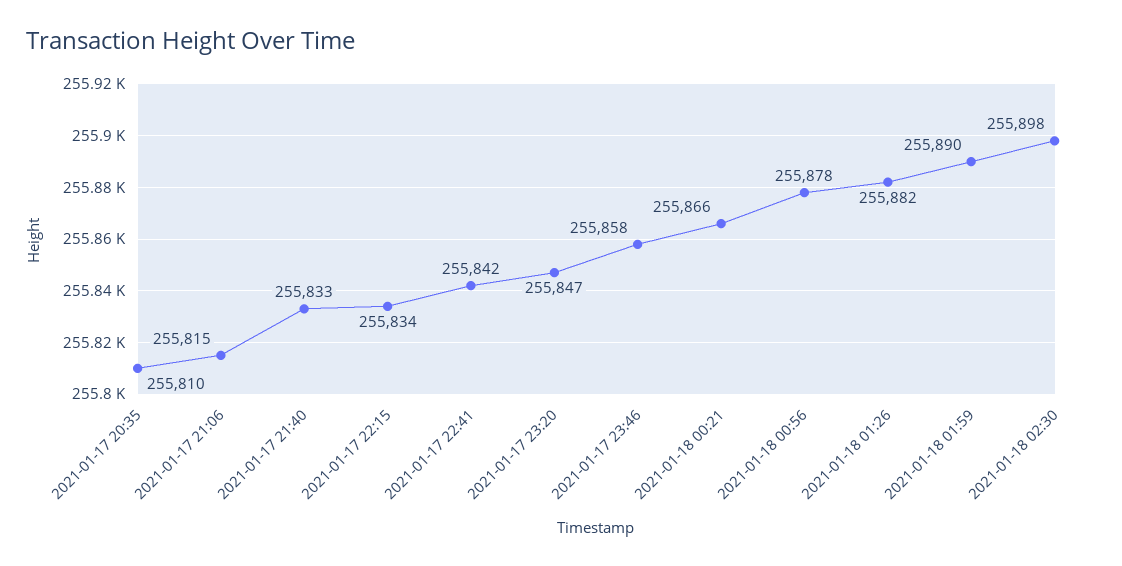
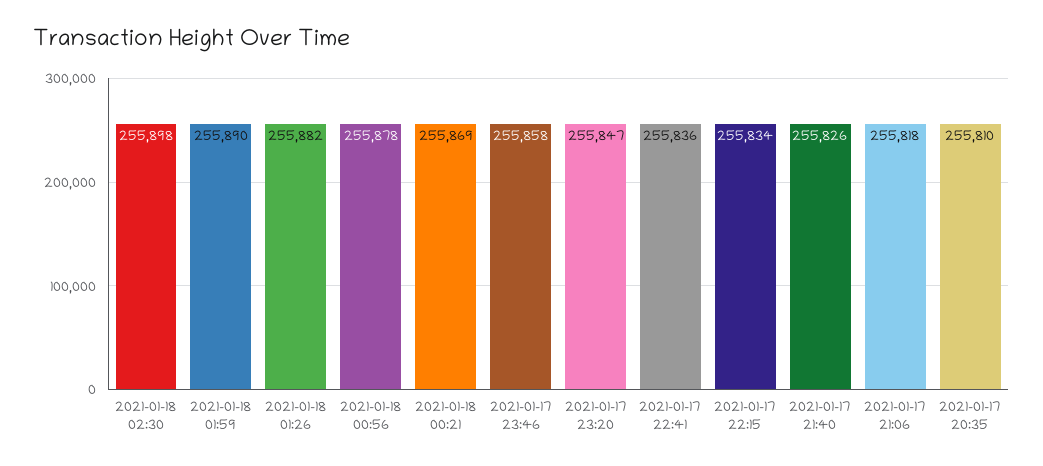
  {
    "2021-01-17 20:35": 255810,
-   "2021-01-17 21:06": 255815,
+   "2021-01-17 21:06": 255818,
-   "2021-01-17 21:40": 255833,
+   "2021-01-17 21:40": 255826,
    "2021-01-17 22:15": 255834,
-   "2021-01-17 22:41": 255842,
+   "2021-01-17 22:41": 255836,
    "2021-01-17 23:20": 255847,
    "2021-01-17 23:46": 255858,
-   "2021-01-18 00:21": 255866,
+   "2021-01-18 00:21": 255869,
    "2021-01-18 00:56": 255878,
    "2021-01-18 01:26": 255882,
    "2021-01-18 01:59": 255890,
    "2021-01-18 02:30": 255898
  }

